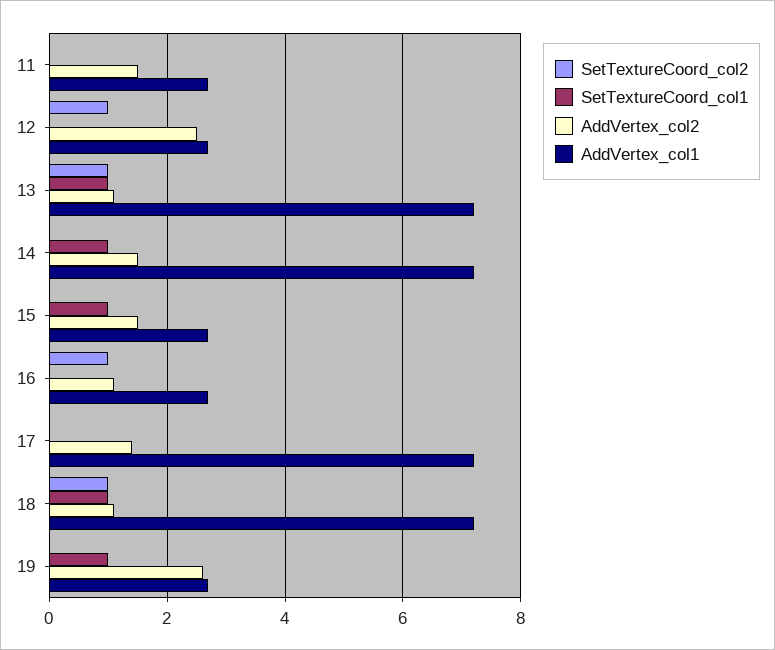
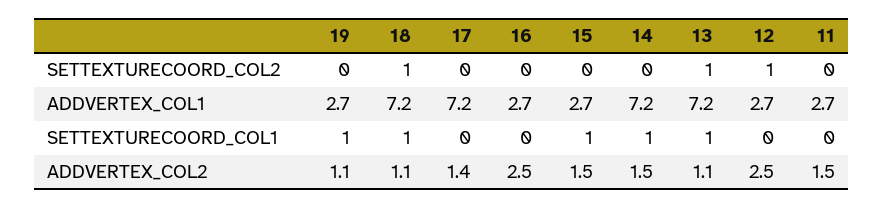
  {
    "SetTextureCoord_col2": {
      "11": 0,
      "12": 1,
      "13": 1,
      "14": 0,
      "15": 0,
-     "16": 1,
+     "16": 0,
      "17": 0,
      "18": 1,
      "19": 0
    },
    "SetTextureCoord_col1": {
      "11": 0,
      "12": 0,
      "13": 1,
      "14": 1,
      "15": 1,
      "16": 0,
      "17": 0,
      "18": 1,
      "19": 1
    },
    "AddVertex_col2": {
      "11": 1.5,
      "12": 2.5,
      "13": 1.1,
      "14": 1.5,
      "15": 1.5,
-     "16": 1,
+     "16": 2.5,
      "17": 1.4,
      "18": 1.1,
-     "19": 2.5
+     "19": 1.1
    },
    "AddVertex_col1": {
      "11": 2.7,
      "12": 2.7,
      "13": 7.2,
      "14": 7.2,
      "15": 2.7,
      "16": 2.7,
      "17": 7.2,
      "18": 7.2,
      "19": 2.7
    }
  }

